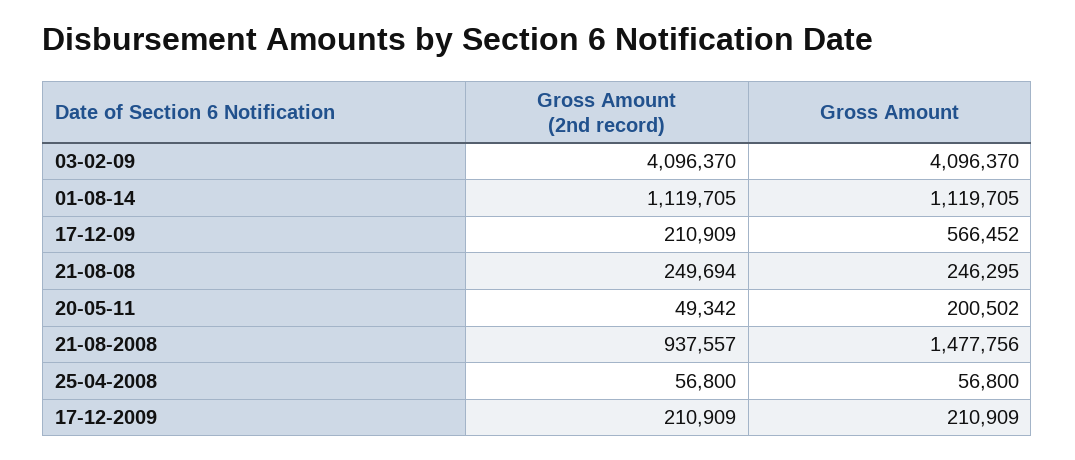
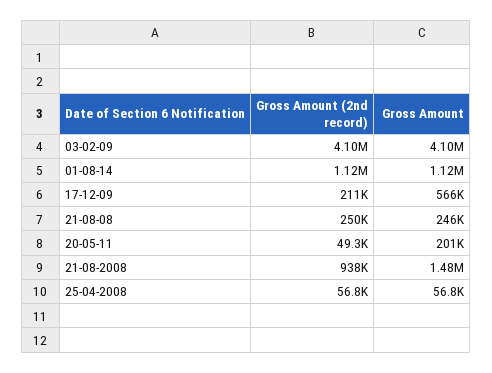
  {
    "Gross Amount (2nd record)": {
      "03-02-09": 4096370,
      "01-08-14": 1119705,
      "17-12-09": 210909,
      "21-08-08": 249694,
      "20-05-11": 49342,
      "21-08-2008": 937557,
-     "25-04-2008": 56800,
+     "25-04-2008": 56800
-     "17-12-2009": 210909
    },
    "Gross Amount": {
      "03-02-09": 4096370,
      "01-08-14": 1119705,
      "17-12-09": 566452,
      "21-08-08": 246295,
      "20-05-11": 200502,
      "21-08-2008": 1477756,
-     "25-04-2008": 56800,
+     "25-04-2008": 56800
-     "17-12-2009": 210909
    }
  }

